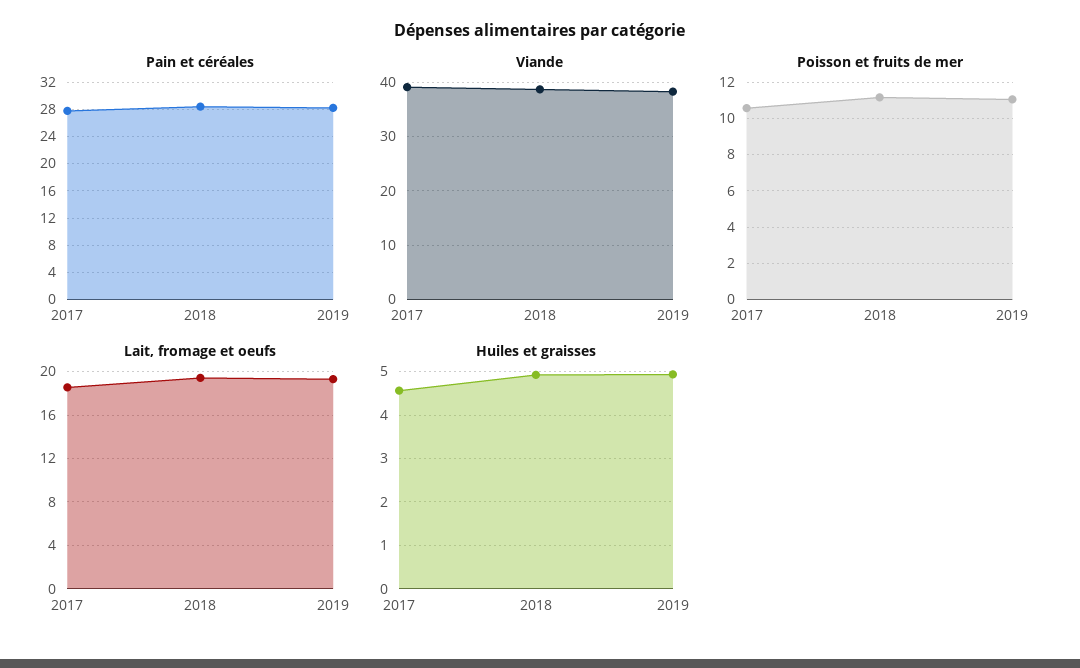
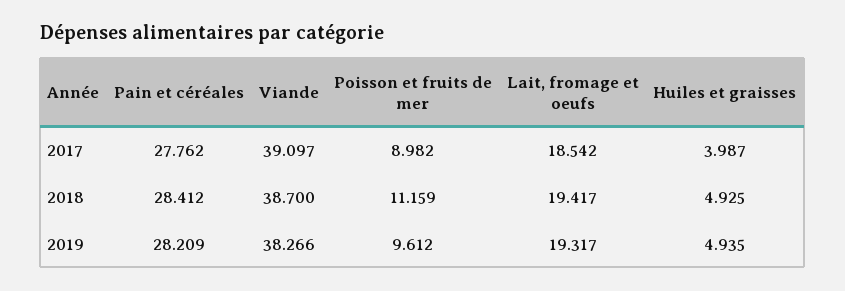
  {
    "Pain et céréales": {
      "2017": 27.762,
      "2018": 28.412,
      "2019": 28.209
    },
    "Viande": {
      "2017": 39.097,
      "2018": 38.7,
      "2019": 38.266
    },
    "Poisson et fruits de mer": {
-     "2017": 10.5,
+     "2017": 8.982,
      "2018": 11.159,
-     "2019": 11
+     "2019": 9.612
    },
    "Lait, fromage et oeufs": {
      "2017": 18.542,
      "2018": 19.417,
      "2019": 19.317
    },
    "Huiles et graisses": {
-     "2017": 4.6,
+     "2017": 3.987,
      "2018": 4.925,
      "2019": 4.935
    }
  }

